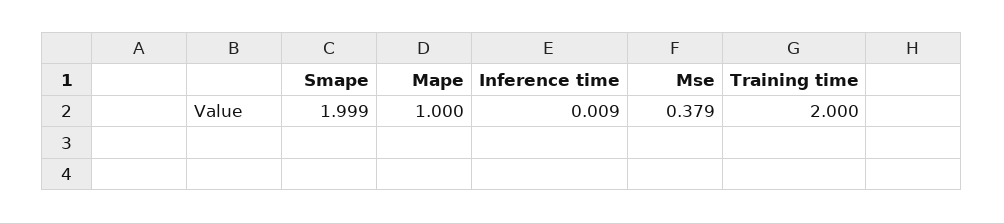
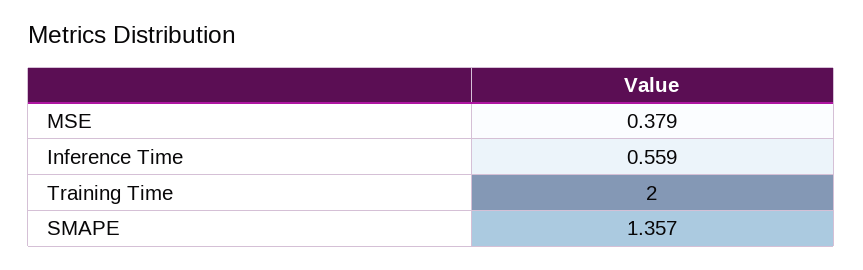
  {
-   "Smape": 1.999,
+   "Smape": 1.357,
-   "Mape": 1,
-   "Inference time": 0.009,
+   "Inference time": 0.559,
    "Mse": 0.379,
    "Training time": 2
  }

